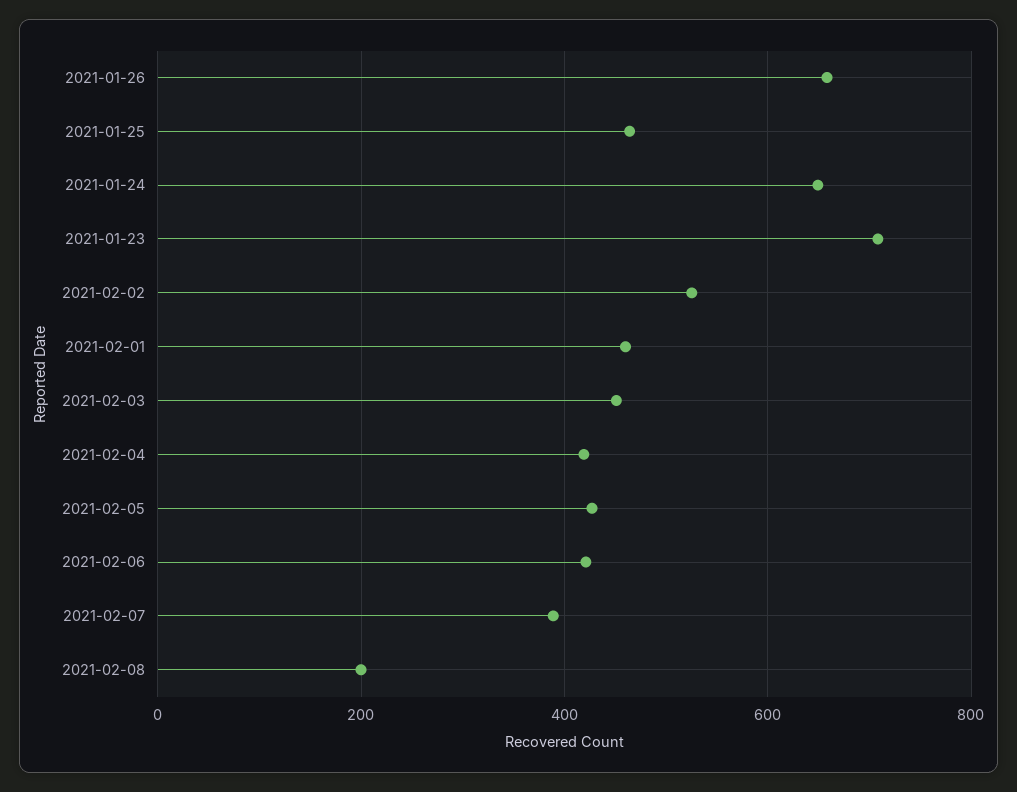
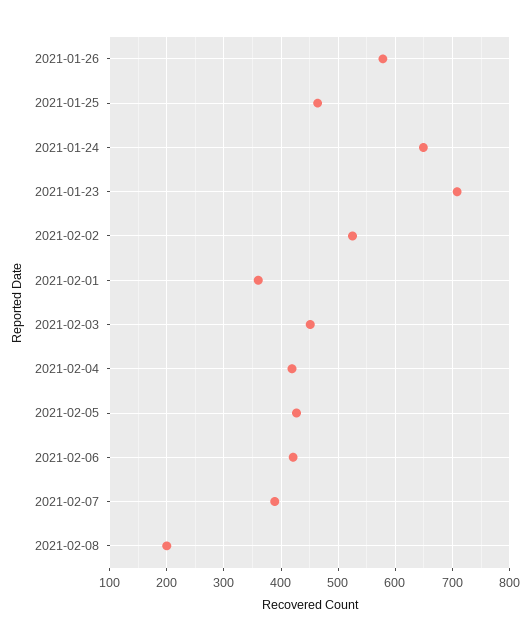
  {
-   "2021-01-26": 660,
+   "2021-01-26": 580,
    "2021-01-25": 460,
    "2021-01-24": 640,
    "2021-01-23": 700,
    "2021-02-02": 520,
-   "2021-02-01": 460,
+   "2021-02-01": 360,
    "2021-02-03": 460,
    "2021-02-04": 420,
    "2021-02-05": 420,
    "2021-02-06": 420,
    "2021-02-07": 380,
    "2021-02-08": 200
  }

